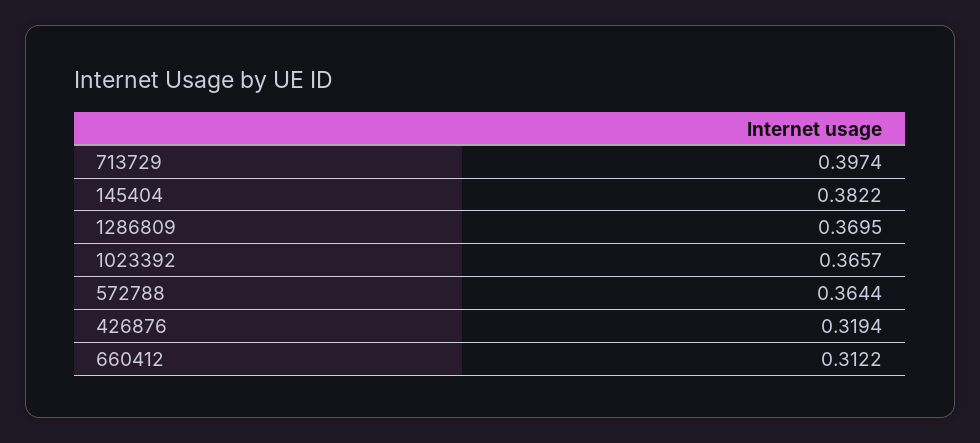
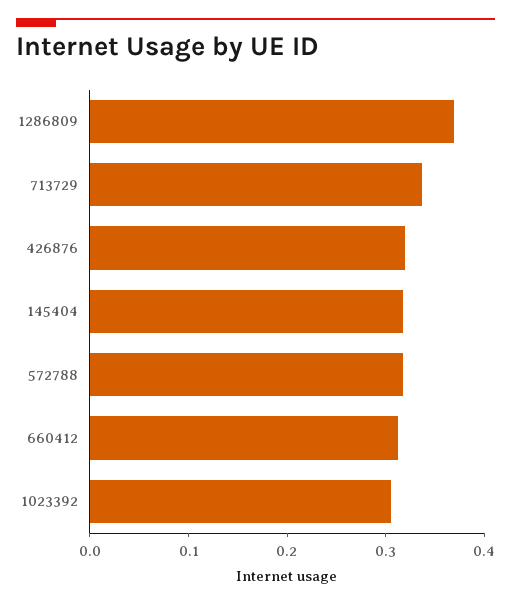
  {
-   "713729": 0.3974,
+   "713729": 0.34,
-   "145404": 0.3822,
+   "145404": 0.32,
    "1286809": 0.3695,
-   "1023392": 0.3657,
+   "1023392": 0.3,
-   "572788": 0.3644,
+   "572788": 0.32,
    "426876": 0.3194,
    "660412": 0.3122
  }

